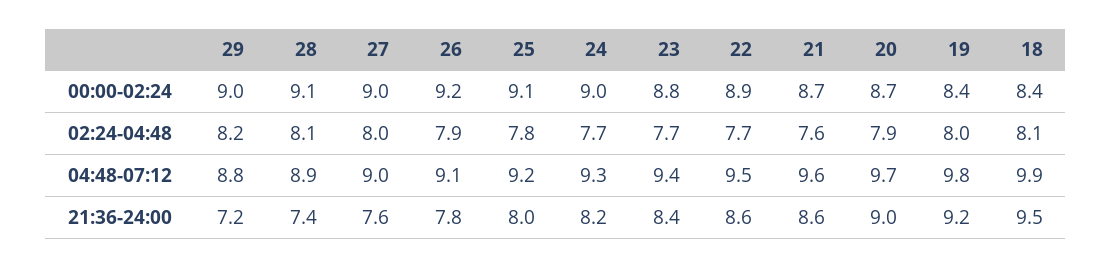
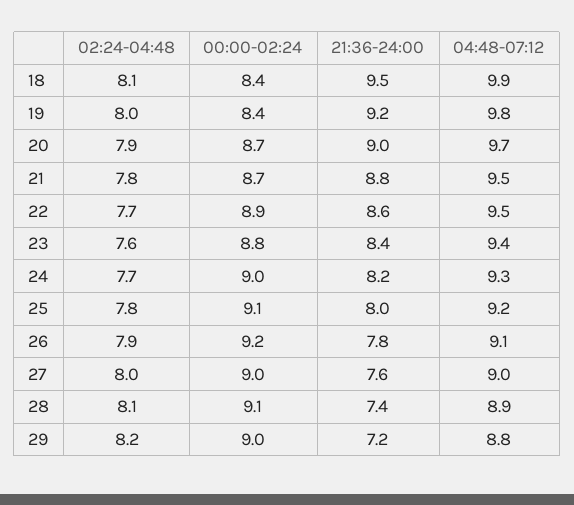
  {
    "29": {
      "00:00-02:24": 9,
      "02:24-04:48": 8.2,
      "04:48-07:12": 8.8,
      "21:36-24:00": 7.2
    },
    "28": {
      "00:00-02:24": 9.1,
      "02:24-04:48": 8.1,
      "04:48-07:12": 8.9,
      "21:36-24:00": 7.4
    },
    "27": {
      "00:00-02:24": 9,
      "02:24-04:48": 8,
      "04:48-07:12": 9,
      "21:36-24:00": 7.6
    },
    "26": {
      "00:00-02:24": 9.2,
      "02:24-04:48": 7.9,
      "04:48-07:12": 9.1,
      "21:36-24:00": 7.8
    },
    "25": {
      "00:00-02:24": 9.1,
      "02:24-04:48": 7.8,
      "04:48-07:12": 9.2,
      "21:36-24:00": 8
    },
    "24": {
      "00:00-02:24": 9,
      "02:24-04:48": 7.7,
      "04:48-07:12": 9.3,
      "21:36-24:00": 8.2
    },
    "23": {
      "00:00-02:24": 8.8,
-     "02:24-04:48": 7.7,
+     "02:24-04:48": 7.6,
      "04:48-07:12": 9.4,
      "21:36-24:00": 8.4
    },
    "22": {
      "00:00-02:24": 8.9,
      "02:24-04:48": 7.7,
      "04:48-07:12": 9.5,
      "21:36-24:00": 8.6
    },
    "21": {
      "00:00-02:24": 8.7,
-     "02:24-04:48": 7.6,
+     "02:24-04:48": 7.8,
-     "04:48-07:12": 9.6,
+     "04:48-07:12": 9.5,
-     "21:36-24:00": 8.6
+     "21:36-24:00": 8.8
    },
    "20": {
      "00:00-02:24": 8.7,
      "02:24-04:48": 7.9,
      "04:48-07:12": 9.7,
      "21:36-24:00": 9
    },
    "19": {
      "00:00-02:24": 8.4,
      "02:24-04:48": 8,
      "04:48-07:12": 9.8,
      "21:36-24:00": 9.2
    },
    "18": {
      "00:00-02:24": 8.4,
      "02:24-04:48": 8.1,
      "04:48-07:12": 9.9,
      "21:36-24:00": 9.5
    }
  }

